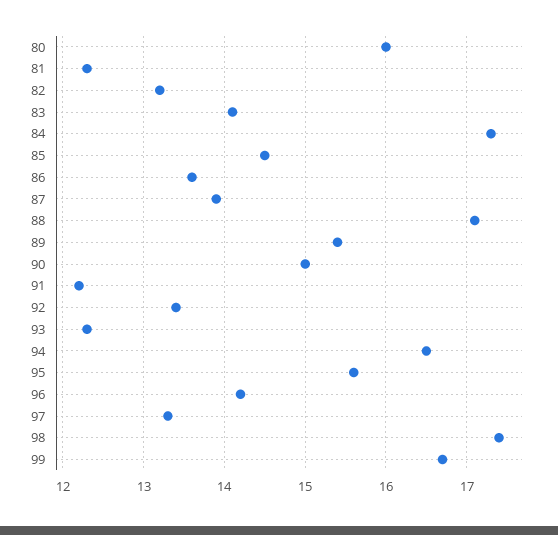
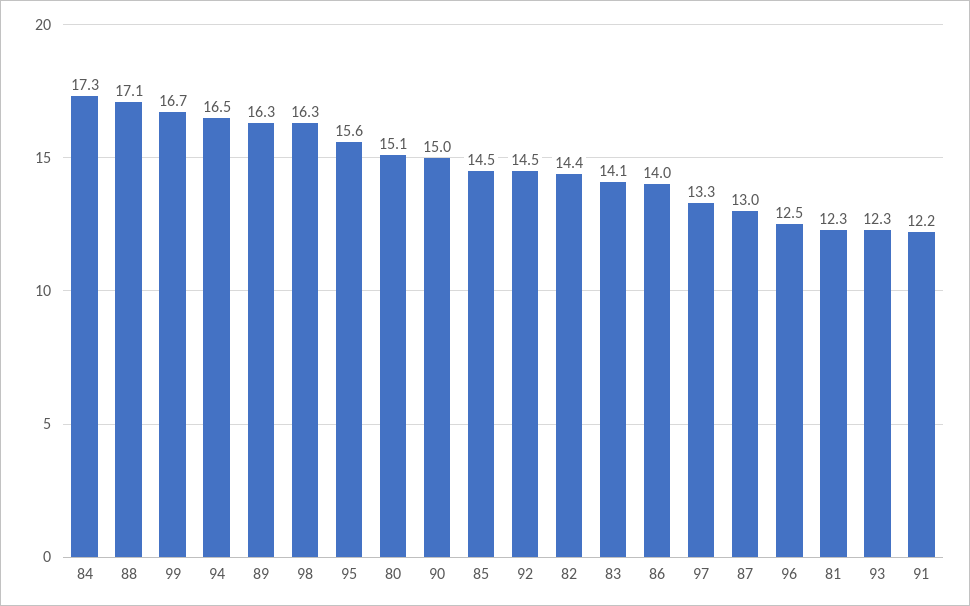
  {
-   "80": 16,
+   "80": 15.1,
    "81": 12.3,
-   "82": 13.2,
+   "82": 14.4,
    "83": 14.1,
    "84": 17.3,
    "85": 14.5,
-   "86": 13.6,
+   "86": 14,
-   "87": 13.9,
+   "87": 13,
    "88": 17.1,
-   "89": 15.4,
+   "89": 16.3,
    "90": 15,
    "91": 12.2,
-   "92": 13.4,
+   "92": 14.5,
    "93": 12.3,
    "94": 16.5,
    "95": 15.6,
-   "96": 14.2,
+   "96": 12.5,
    "97": 13.3,
-   "98": 17.4,
+   "98": 16.3,
    "99": 16.7
  }

